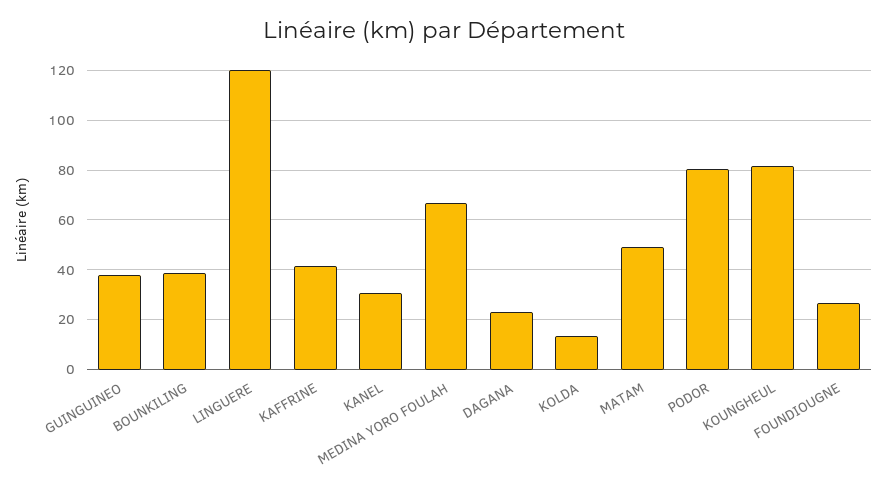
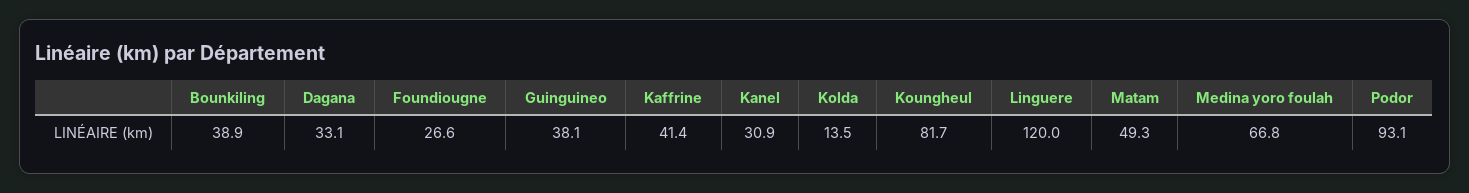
  {
    "GUINGUINEO": 38.1,
    "BOUNKILING": 38.9,
    "LINGUERE": 120,
    "KAFFRINE": 41.4,
    "KANEL": 30.9,
    "MEDINA YORO FOULAH": 66.8,
-   "DAGANA": 22.5,
+   "DAGANA": 33.1,
    "KOLDA": 13.5,
    "MATAM": 49.3,
-   "PODOR": 80,
+   "PODOR": 93.1,
    "KOUNGHEUL": 81.7,
    "FOUNDIOUGNE": 26.6
  }

